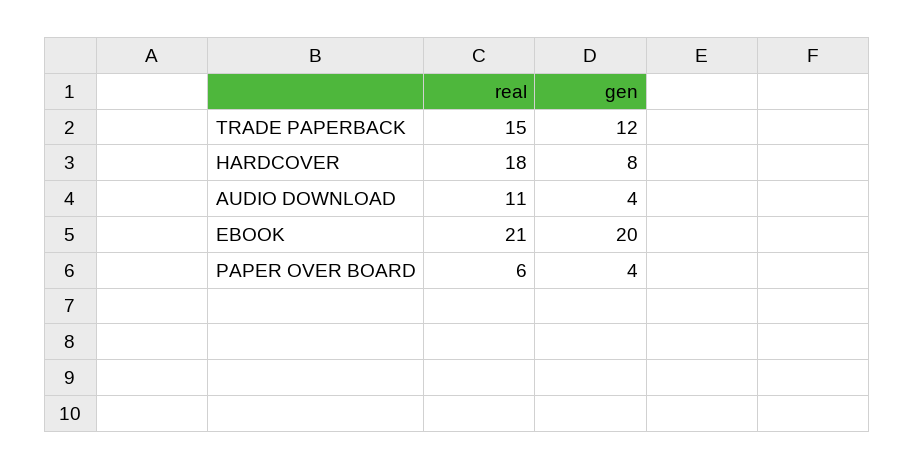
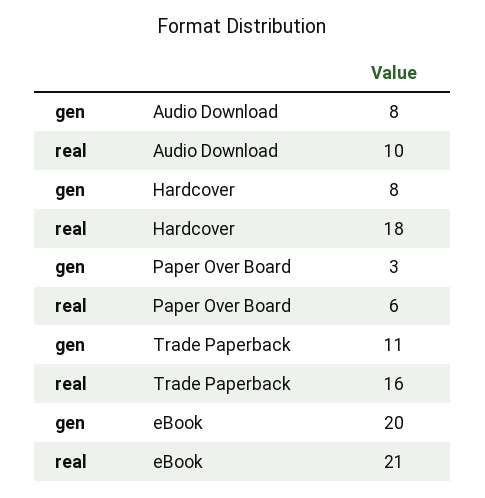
  {
    "real": {
-     "TRADE PAPERBACK": 15,
+     "TRADE PAPERBACK": 16,
      "HARDCOVER": 18,
-     "AUDIO DOWNLOAD": 11,
+     "AUDIO DOWNLOAD": 10,
      "EBOOK": 21,
      "PAPER OVER BOARD": 6
    },
    "gen": {
-     "TRADE PAPERBACK": 12,
+     "TRADE PAPERBACK": 11,
      "HARDCOVER": 8,
-     "AUDIO DOWNLOAD": 4,
+     "AUDIO DOWNLOAD": 8,
      "EBOOK": 20,
-     "PAPER OVER BOARD": 4
+     "PAPER OVER BOARD": 3
    }
  }

